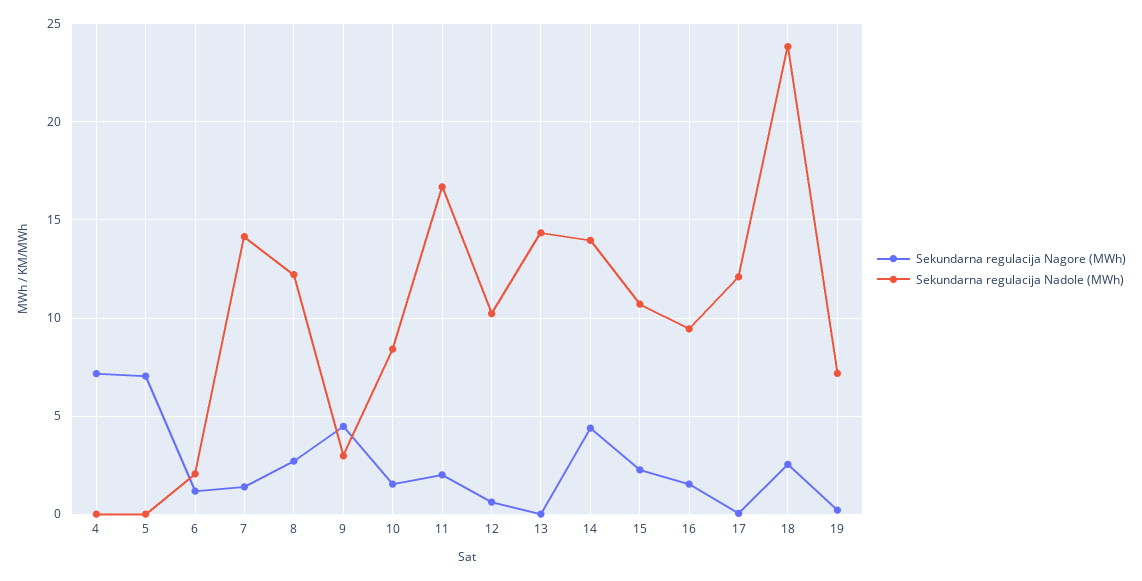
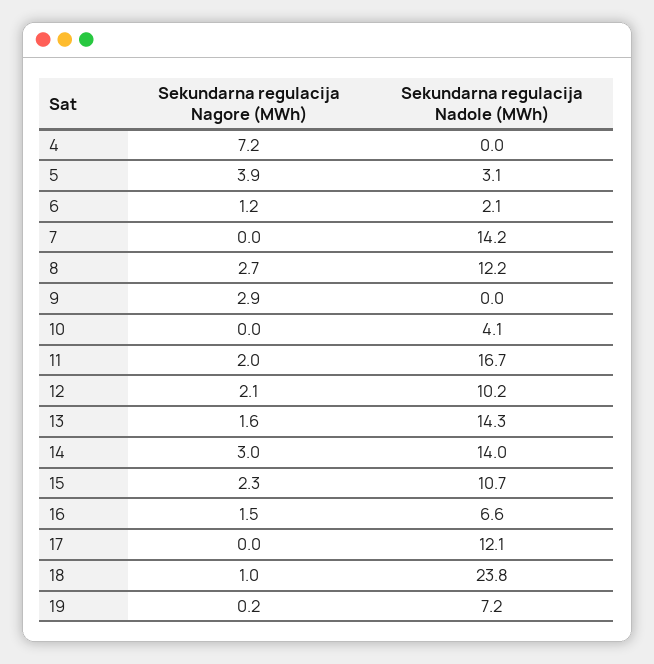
  {
    "Sekundarna regulacija Nagore (MWh)": {
      "4": 7.2,
-     "5": 7,
+     "5": 3.9,
      "6": 1.2,
-     "7": 1.5,
+     "7": 0,
      "8": 2.7,
-     "9": 4.5,
+     "9": 2.9,
-     "10": 1.5,
+     "10": 0,
      "11": 2,
-     "12": 0.5,
+     "12": 2.1,
-     "13": 0,
+     "13": 1.6,
-     "14": 4.5,
+     "14": 3,
      "15": 2.3,
      "16": 1.5,
      "17": 0,
-     "18": 2.5,
+     "18": 1,
      "19": 0.2
    },
    "Sekundarna regulacija Nadole (MWh)": {
      "4": 0,
-     "5": 0,
+     "5": 3.1,
      "6": 2.1,
      "7": 14.2,
      "8": 12.2,
-     "9": 3,
+     "9": 0,
-     "10": 8.5,
+     "10": 4.1,
      "11": 16.7,
      "12": 10.2,
      "13": 14.3,
      "14": 14,
      "15": 10.7,
-     "16": 9.5,
+     "16": 6.6,
      "17": 12.1,
      "18": 23.8,
      "19": 7.2
    }
  }

